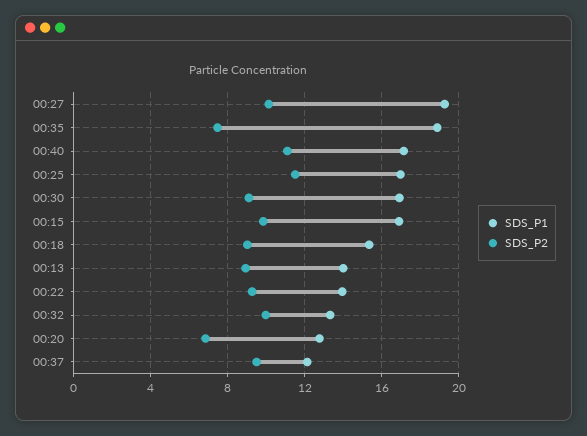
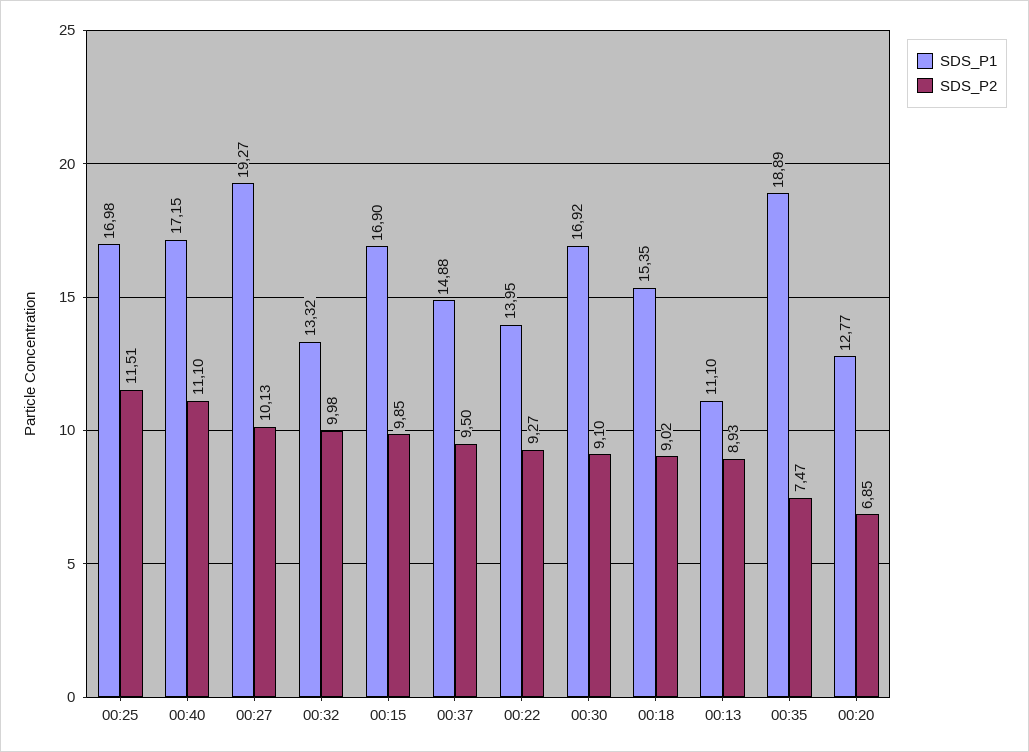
  {
    "SDS_P1": {
      "00:27": 19.27,
      "00:35": 18.89,
      "00:40": 17.15,
      "00:25": 16.98,
      "00:30": 16.92,
      "00:15": 16.9,
      "00:18": 15.35,
-     "00:13": 14,
+     "00:13": 11.1,
      "00:22": 13.95,
      "00:32": 13.32,
      "00:20": 12.77,
-     "00:37": 12
+     "00:37": 14.88
    },
    "SDS_P2": {
      "00:27": 10.13,
      "00:35": 7.47,
      "00:40": 11.1,
      "00:25": 11.51,
      "00:30": 9.1,
      "00:15": 9.85,
      "00:18": 9.02,
      "00:13": 8.93,
      "00:22": 9.27,
      "00:32": 9.98,
      "00:20": 6.85,
      "00:37": 9.5
    }
  }

